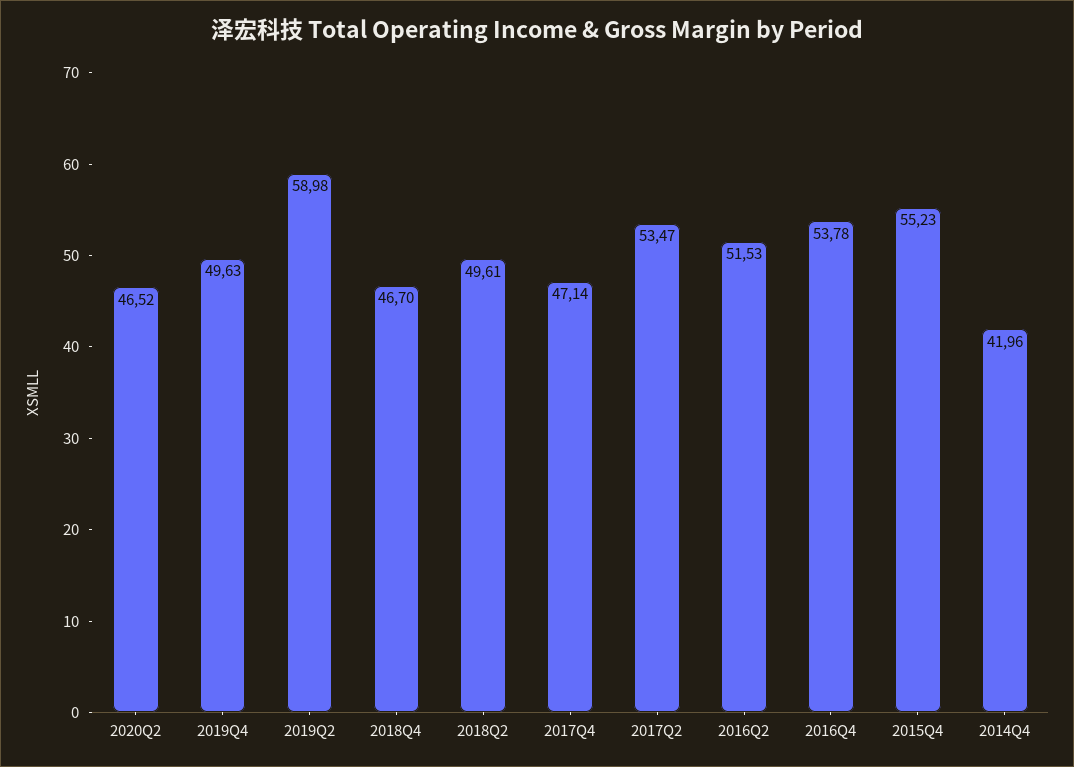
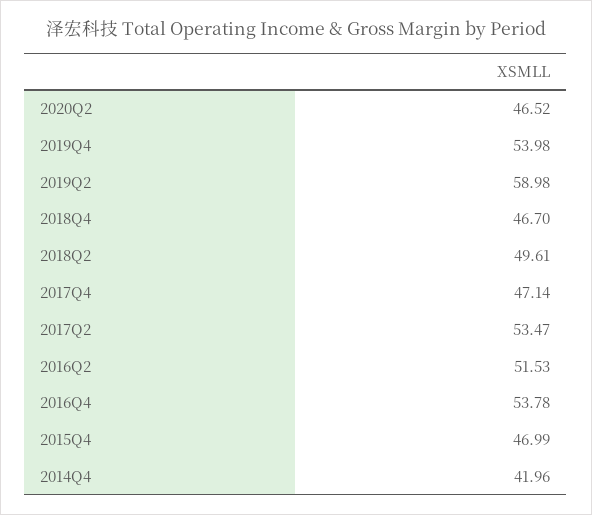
  {
    "2020Q2": 46.52,
-   "2019Q4": 49.63,
+   "2019Q4": 53.98,
    "2019Q2": 58.98,
    "2018Q4": 46.7,
    "2018Q2": 49.61,
    "2017Q4": 47.14,
    "2017Q2": 53.47,
    "2016Q2": 51.53,
    "2016Q4": 53.78,
-   "2015Q4": 55.23,
+   "2015Q4": 46.99,
    "2014Q4": 41.96
  }

